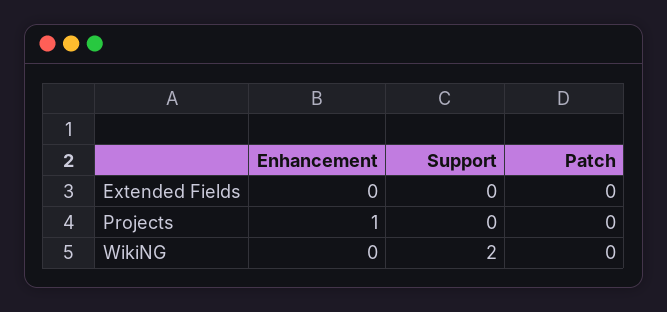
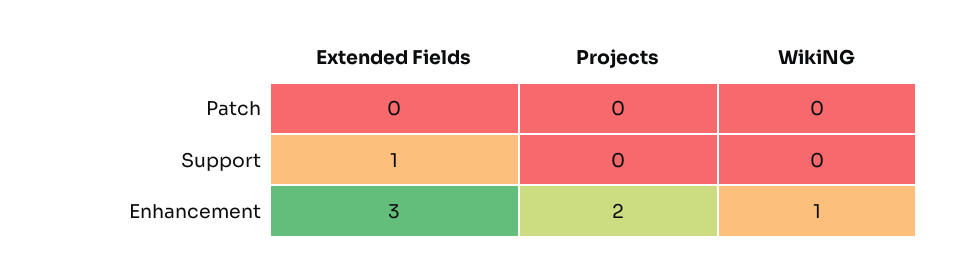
  {
    "Enhancement": {
-     "Extended Fields": 0,
+     "Extended Fields": 3,
-     "Projects": 1,
+     "Projects": 2,
-     "WikiNG": 0
+     "WikiNG": 1
    },
    "Support": {
-     "Extended Fields": 0,
+     "Extended Fields": 1,
      "Projects": 0,
-     "WikiNG": 2
+     "WikiNG": 0
    },
    "Patch": {
      "Extended Fields": 0,
      "Projects": 0,
      "WikiNG": 0
    }
  }

